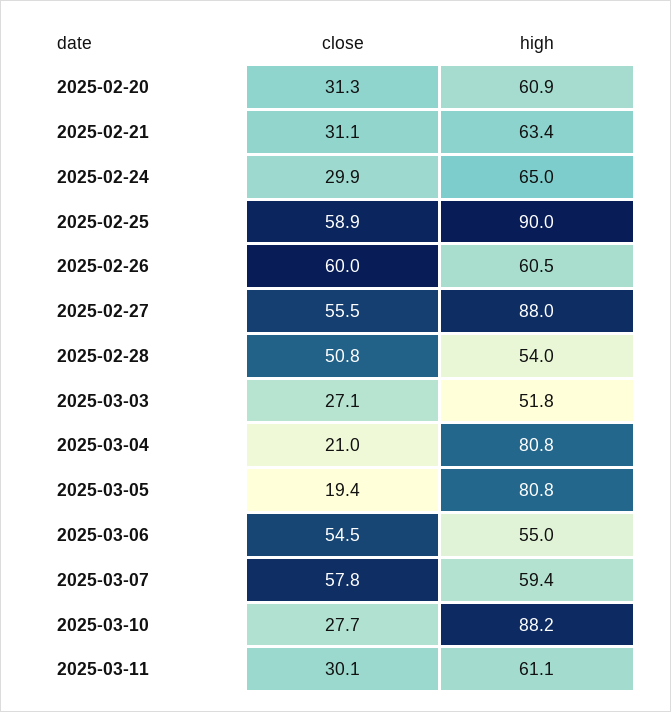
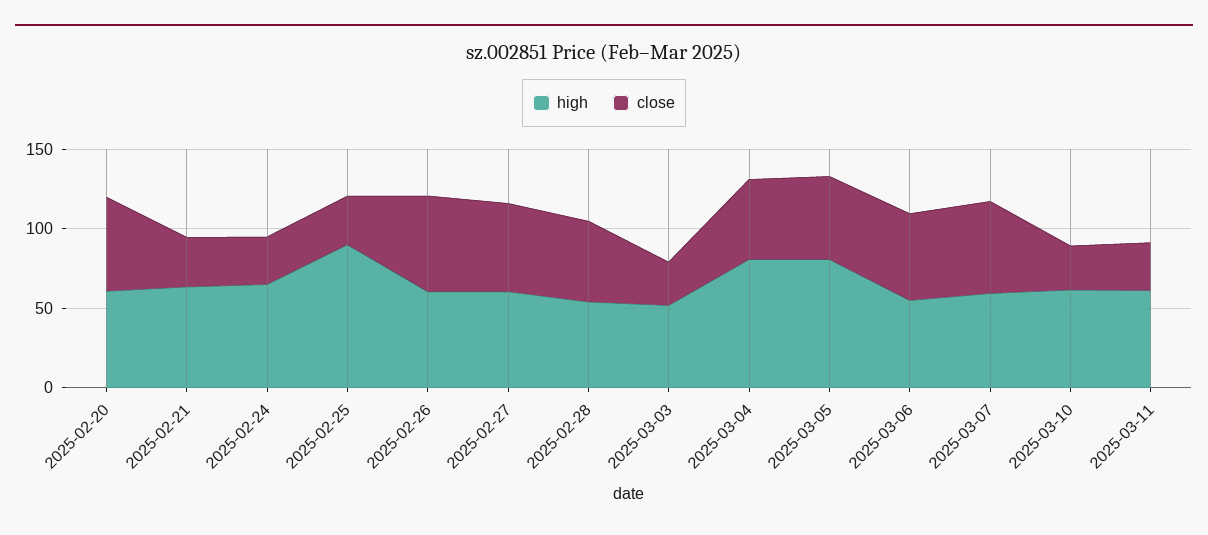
  {
    "close": {
-     "2025-02-20": 31.3,
+     "2025-02-20": 60,
      "2025-02-21": 31.1,
      "2025-02-24": 29.9,
-     "2025-02-25": 58.9,
+     "2025-02-25": 30,
      "2025-02-26": 60,
      "2025-02-27": 55.5,
      "2025-02-28": 50.8,
      "2025-03-03": 27.1,
-     "2025-03-04": 21,
+     "2025-03-04": 50,
-     "2025-03-05": 19.4,
+     "2025-03-05": 50,
      "2025-03-06": 54.5,
      "2025-03-07": 57.8,
      "2025-03-10": 27.7,
      "2025-03-11": 30.1
    },
    "high": {
      "2025-02-20": 60.9,
      "2025-02-21": 63.4,
      "2025-02-24": 65,
      "2025-02-25": 90,
      "2025-02-26": 60.5,
-     "2025-02-27": 88,
+     "2025-02-27": 60,
      "2025-02-28": 54,
      "2025-03-03": 51.8,
      "2025-03-04": 80.8,
      "2025-03-05": 80.8,
      "2025-03-06": 55,
      "2025-03-07": 59.4,
-     "2025-03-10": 88.2,
+     "2025-03-10": 60,
      "2025-03-11": 61.1
    }
  }

